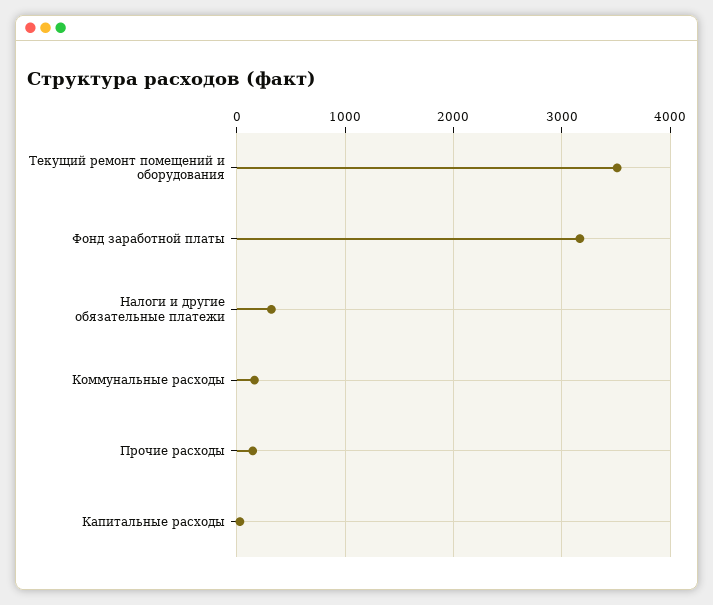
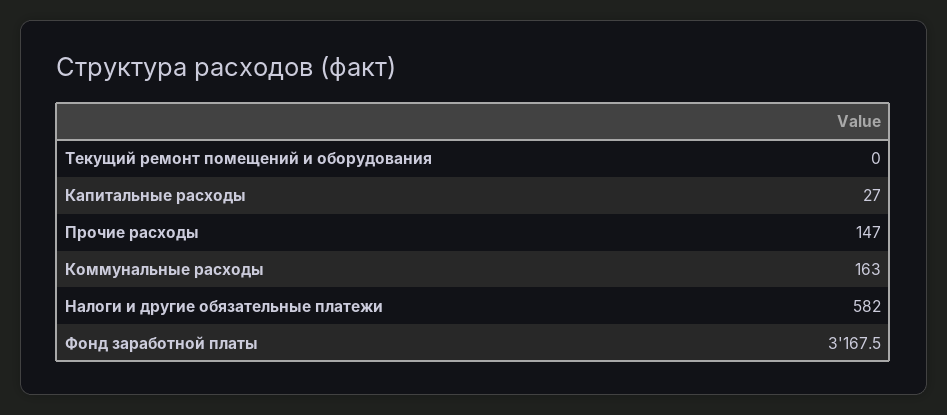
  {
-   "Текущий ремонт помещений и оборудования": 3500,
+   "Текущий ремонт помещений и оборудования": 0,
    "Фонд заработной платы": 3167.5,
-   "Налоги и другие обязательные платежи": 300,
+   "Налоги и другие обязательные платежи": 582,
    "Коммунальные расходы": 163,
    "Прочие расходы": 147,
    "Капитальные расходы": 27
  }

